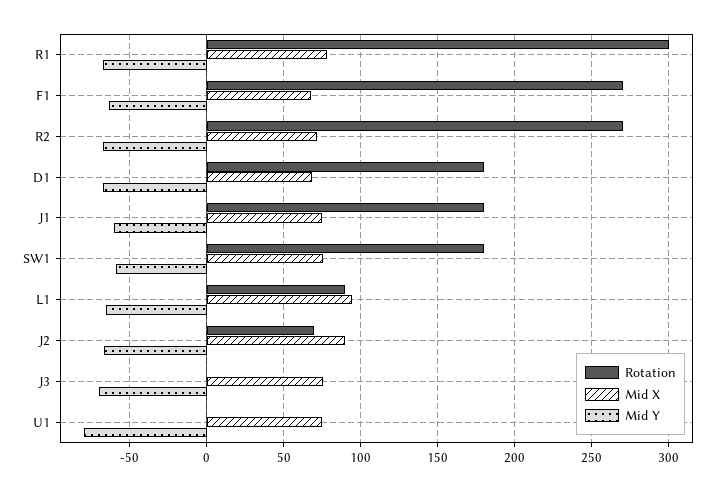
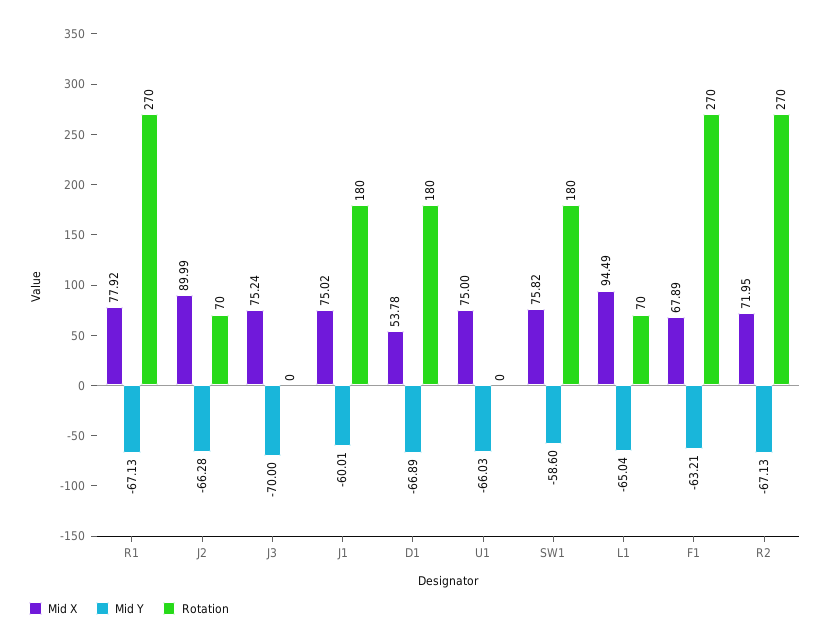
  {
    "Rotation": {
-     "R1": 300,
+     "R1": 270,
      "F1": 270,
      "R2": 270,
      "D1": 180,
      "J1": 180,
      "SW1": 180,
-     "L1": 90,
+     "L1": 70,
      "J2": 70,
      "J3": 0,
      "U1": 0
    },
    "Mid X": {
      "R1": 77.92,
      "F1": 67.89,
      "R2": 71.95,
-     "D1": 70,
+     "D1": 53.78,
      "J1": 75.02,
      "SW1": 75.82,
      "L1": 94.49,
      "J2": 89.99,
      "J3": 75.24,
      "U1": 75
    },
    "Mid Y": {
      "R1": -67.13,
      "F1": -63.21,
      "R2": -67.13,
      "D1": -66.89,
      "J1": -60.01,
      "SW1": -58.6,
      "L1": -65.04,
      "J2": -66.28,
      "J3": -70,
-     "U1": -80
+     "U1": -66.03
    }
  }

